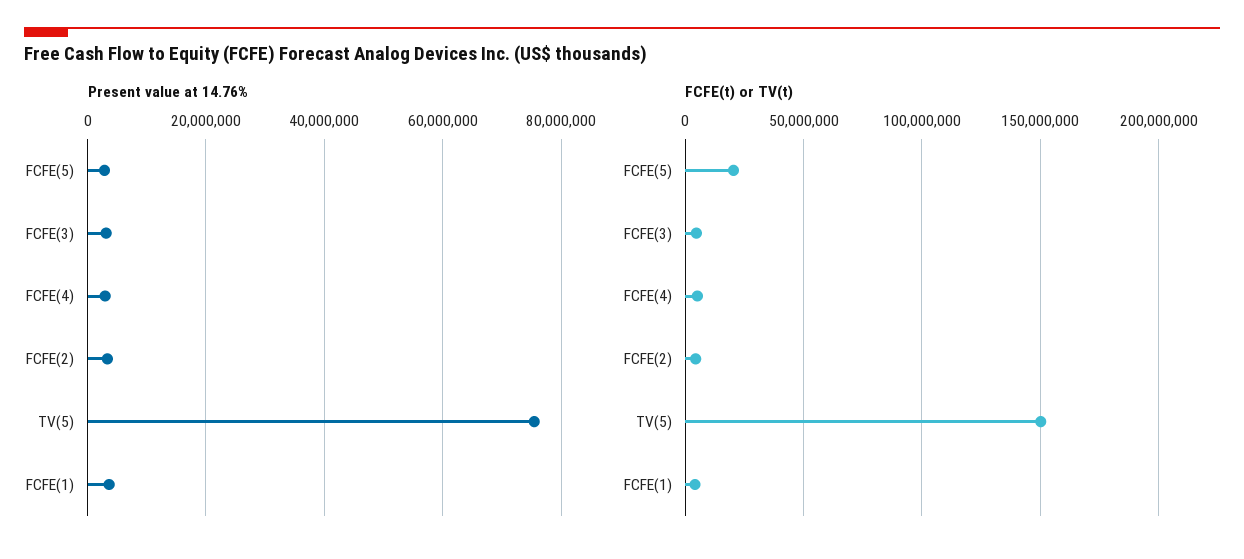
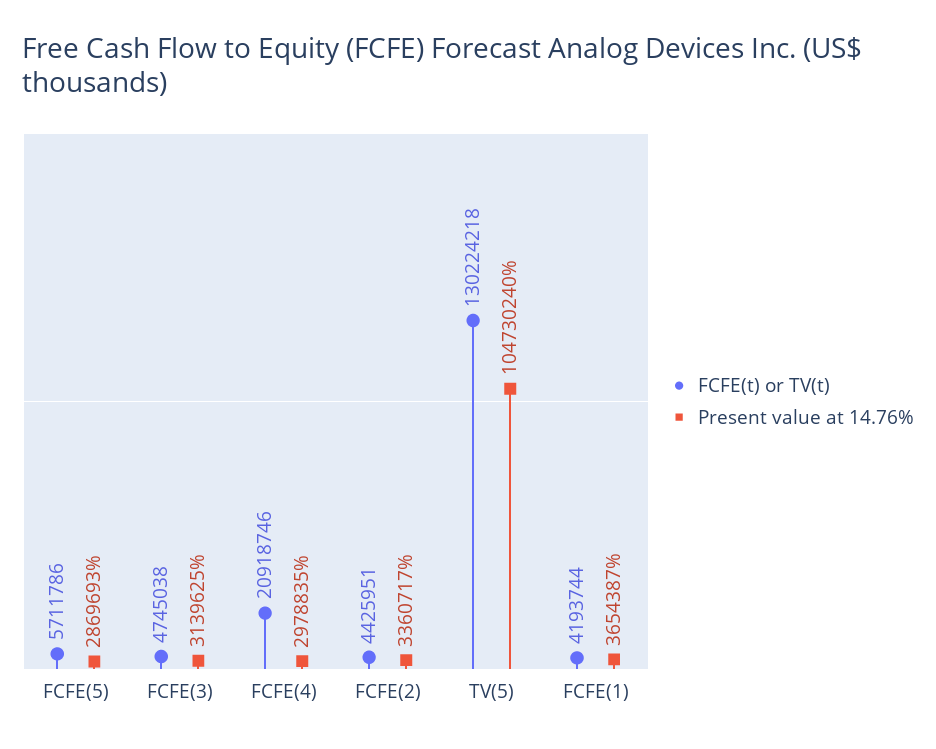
  {
    "Present value at 14.76%": {
      "FCFE(5)": 2869693,
      "FCFE(3)": 3139625,
      "FCFE(4)": 2978835,
      "FCFE(2)": 3360717,
-     "TV(5)": 76000000,
+     "TV(5)": 104730240,
      "FCFE(1)": 3654387
    },
    "FCFE(t) or TV(t)": {
-     "FCFE(5)": 20000000,
+     "FCFE(5)": 5711786,
      "FCFE(3)": 4745038,
-     "FCFE(4)": 5000000,
+     "FCFE(4)": 20918746,
      "FCFE(2)": 4425951,
-     "TV(5)": 150000000,
+     "TV(5)": 130224218,
      "FCFE(1)": 4193744
    }
  }

